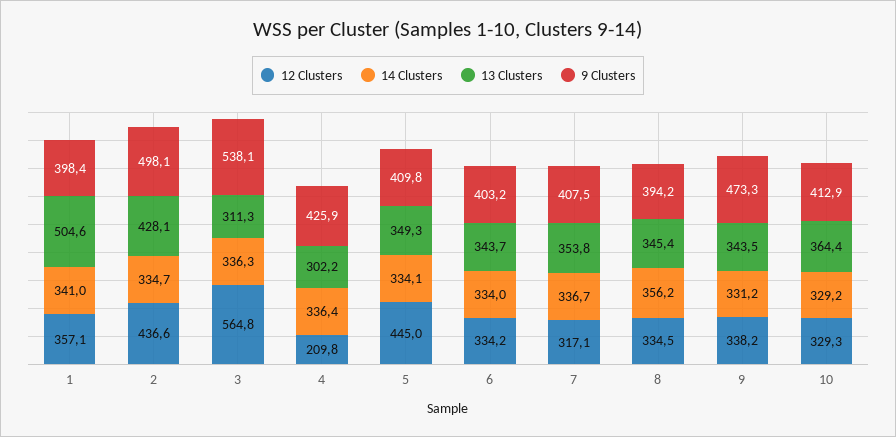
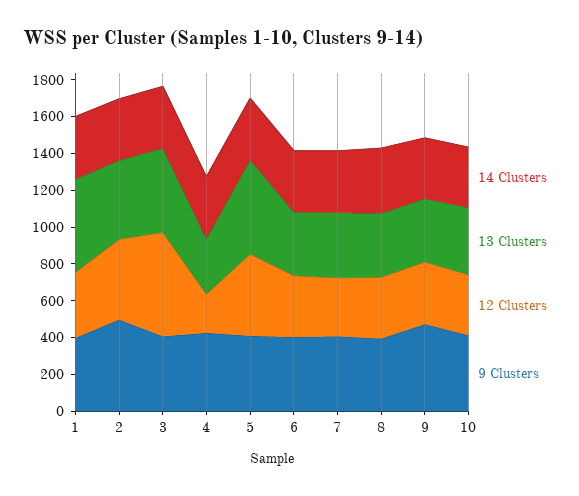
  {
    "12 Clusters": {
      "1": 357.1,
      "2": 436.6,
      "3": 564.8,
      "4": 209.8,
      "5": 445,
      "6": 334.2,
      "7": 317.1,
      "8": 334.5,
      "9": 338.2,
      "10": 329.3
    },
    "14 Clusters": {
      "1": 341,
      "2": 334.7,
      "3": 336.3,
      "4": 336.4,
      "5": 334.1,
      "6": 334,
      "7": 336.7,
      "8": 356.2,
      "9": 331.2,
      "10": 329.2
    },
    "13 Clusters": {
      "1": 504.6,
      "2": 428.1,
-     "3": 311.3,
+     "3": 450,
      "4": 302.2,
-     "5": 349.3,
+     "5": 500,
      "6": 343.7,
      "7": 353.8,
      "8": 345.4,
      "9": 343.5,
      "10": 364.4
    },
    "9 Clusters": {
      "1": 398.4,
      "2": 498.1,
-     "3": 538.1,
+     "3": 400,
      "4": 425.9,
      "5": 409.8,
      "6": 403.2,
      "7": 407.5,
      "8": 394.2,
      "9": 473.3,
      "10": 412.9
    }
  }

